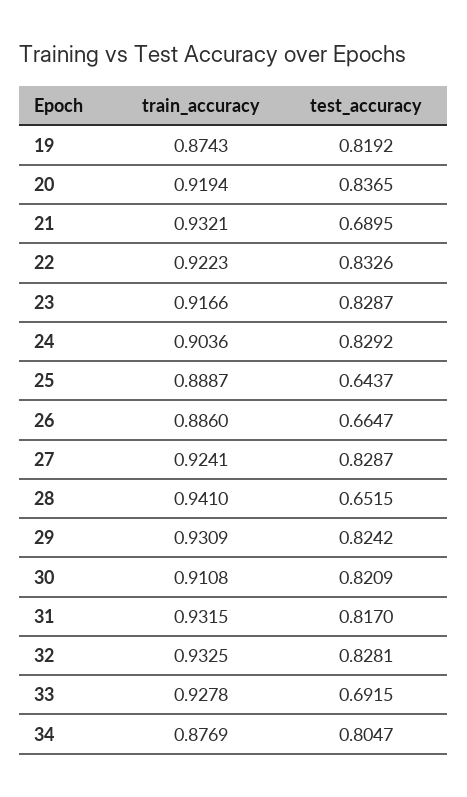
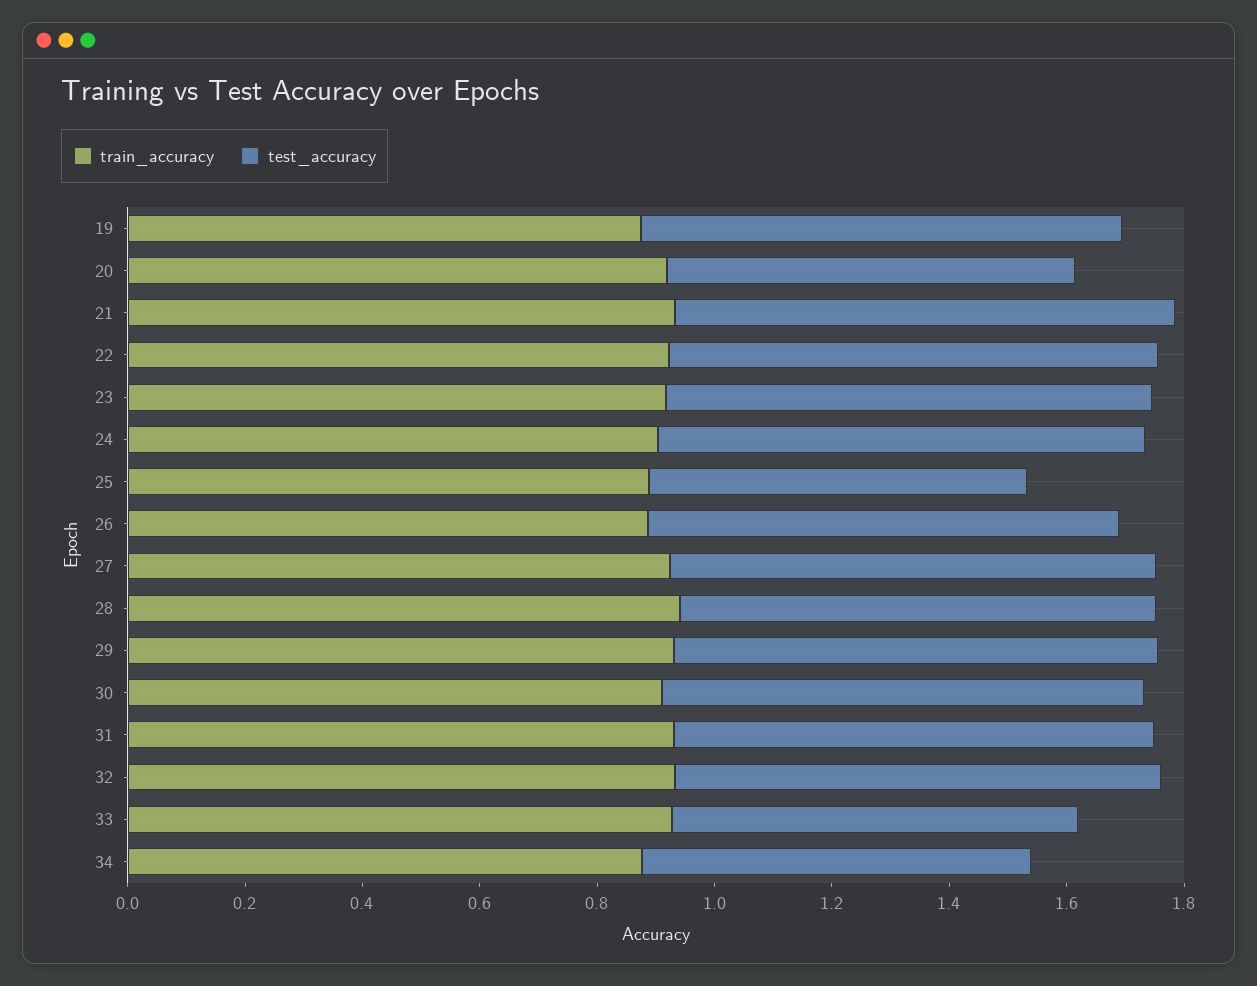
  {
    "train_accuracy": {
      "19": 0.8743,
      "20": 0.9194,
      "21": 0.9321,
      "22": 0.9223,
      "23": 0.9166,
      "24": 0.9036,
      "25": 0.8887,
      "26": 0.886,
      "27": 0.9241,
      "28": 0.941,
      "29": 0.9309,
      "30": 0.9108,
      "31": 0.9315,
      "32": 0.9325,
      "33": 0.9278,
      "34": 0.8769
    },
    "test_accuracy": {
      "19": 0.8192,
-     "20": 0.8365,
+     "20": 0.7,
-     "21": 0.6895,
+     "21": 0.85,
      "22": 0.8326,
      "23": 0.8287,
      "24": 0.8292,
      "25": 0.6437,
-     "26": 0.6647,
+     "26": 0.8,
      "27": 0.8287,
-     "28": 0.6515,
+     "28": 0.8,
      "29": 0.8242,
      "30": 0.8209,
      "31": 0.817,
      "32": 0.8281,
      "33": 0.6915,
-     "34": 0.8047
+     "34": 0.65
    }
  }

